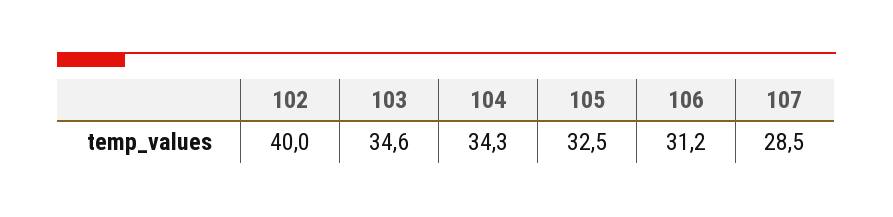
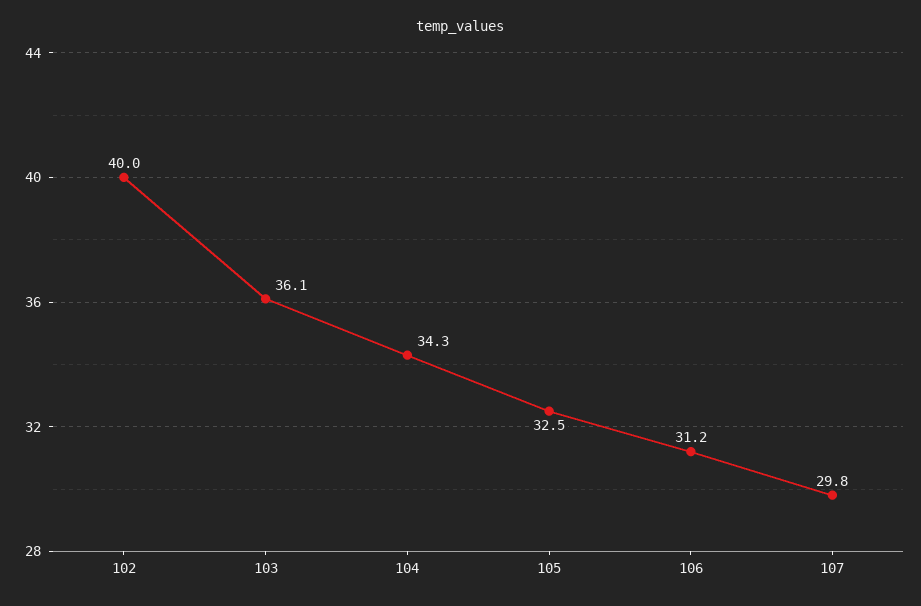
  {
    "102": 40,
-   "103": 34.6,
+   "103": 36.1,
    "104": 34.3,
    "105": 32.5,
    "106": 31.2,
-   "107": 28.5
+   "107": 29.8
  }

